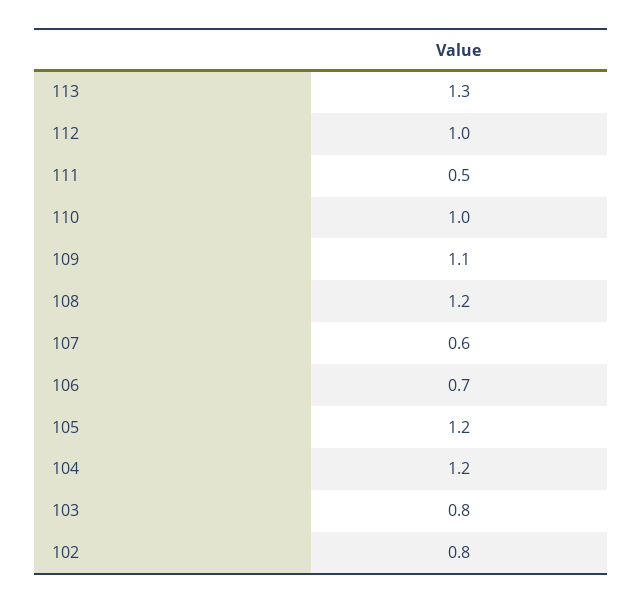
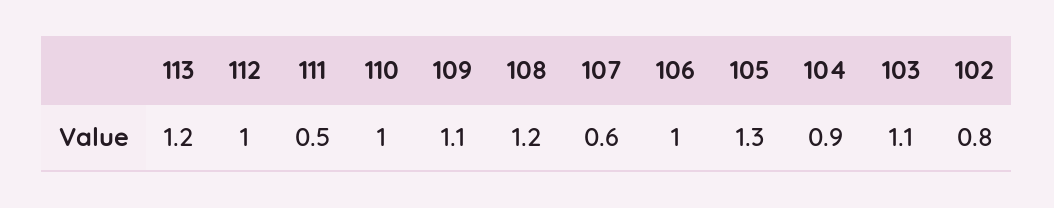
  {
-   "113": 1.3,
+   "113": 1.2,
    "112": 1,
    "111": 0.5,
    "110": 1,
    "109": 1.1,
    "108": 1.2,
    "107": 0.6,
-   "106": 0.7,
+   "106": 1,
-   "105": 1.2,
+   "105": 1.3,
-   "104": 1.2,
+   "104": 0.9,
-   "103": 0.8,
+   "103": 1.1,
    "102": 0.8
  }

